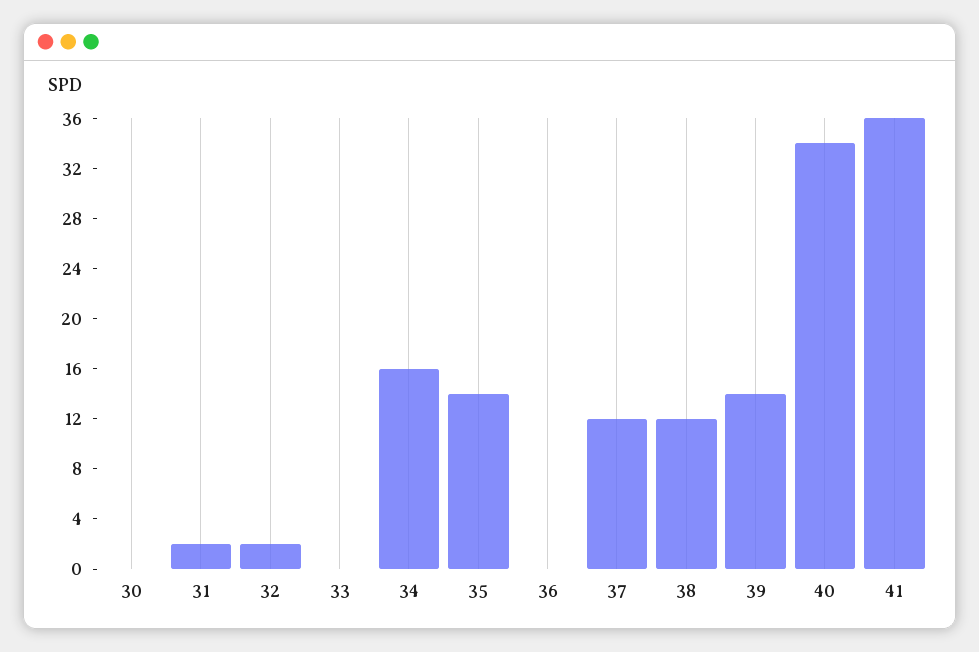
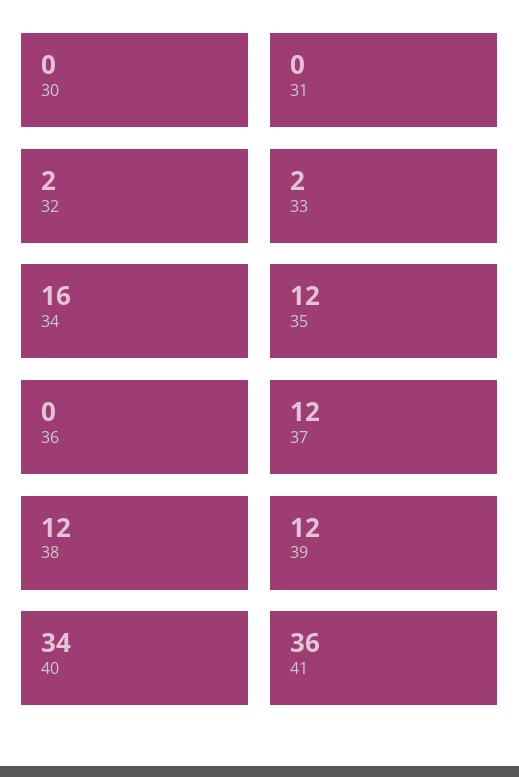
  {
    "30": 0,
-   "31": 2,
+   "31": 0,
    "32": 2,
-   "33": 0,
+   "33": 2,
    "34": 16,
-   "35": 14,
+   "35": 12,
    "36": 0,
    "37": 12,
    "38": 12,
-   "39": 14,
+   "39": 12,
    "40": 34,
    "41": 36
  }

